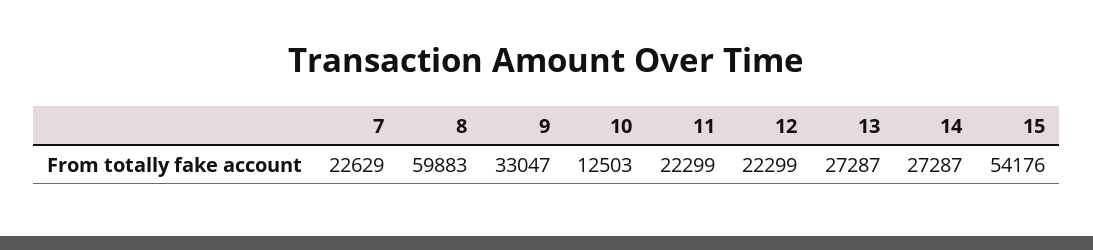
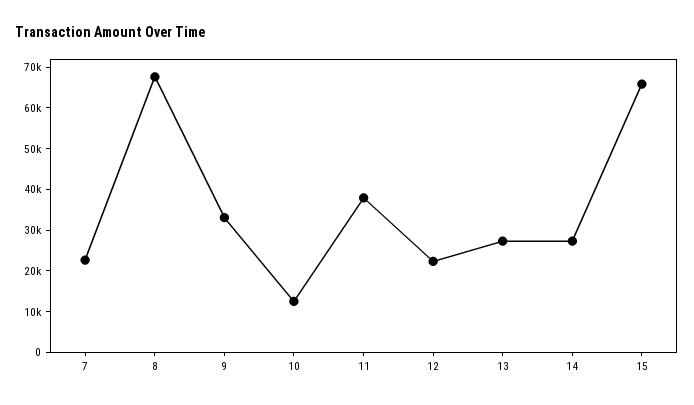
  {
    "7": 22629,
-   "8": 59883,
+   "8": 68000,
    "9": 33047,
    "10": 12503,
-   "11": 22299,
+   "11": 38000,
    "12": 22299,
    "13": 27287,
    "14": 27287,
-   "15": 54176
+   "15": 66000
  }

